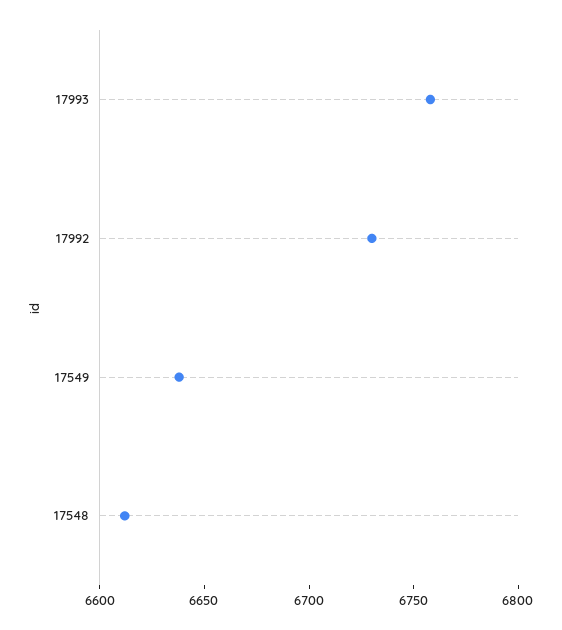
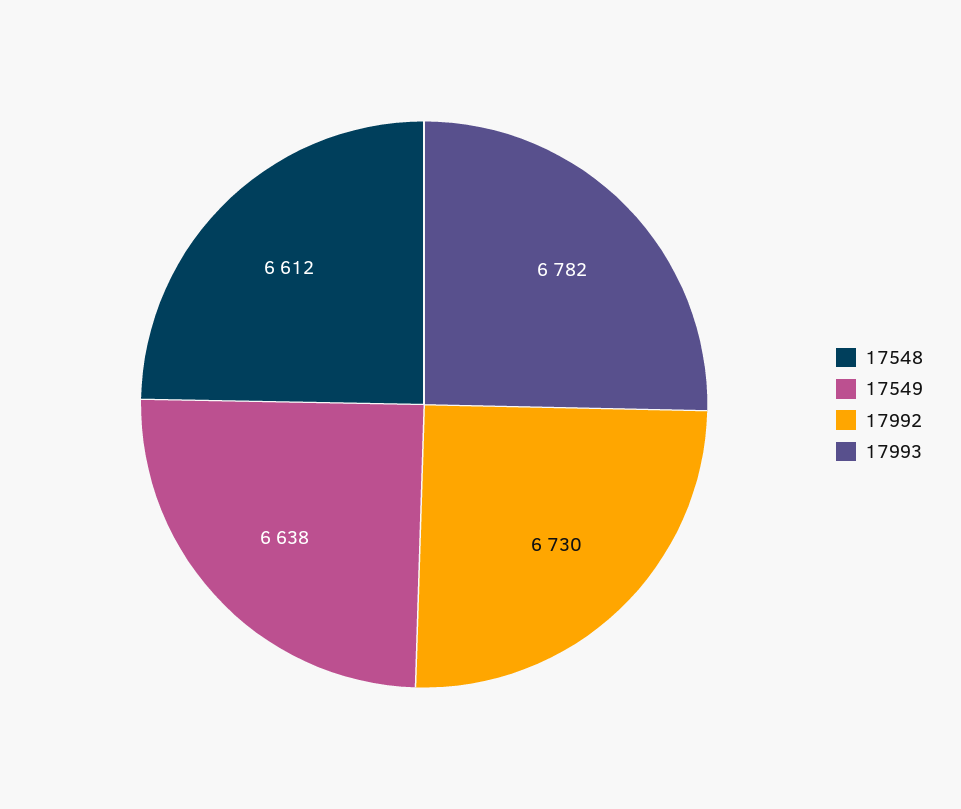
  {
-   "17993": 6760,
+   "17993": 6782,
    "17992": 6730,
    "17549": 6638,
    "17548": 6612
  }

